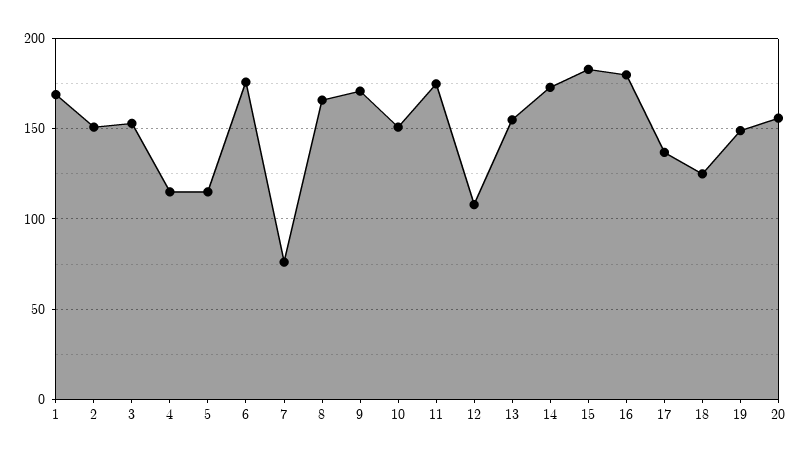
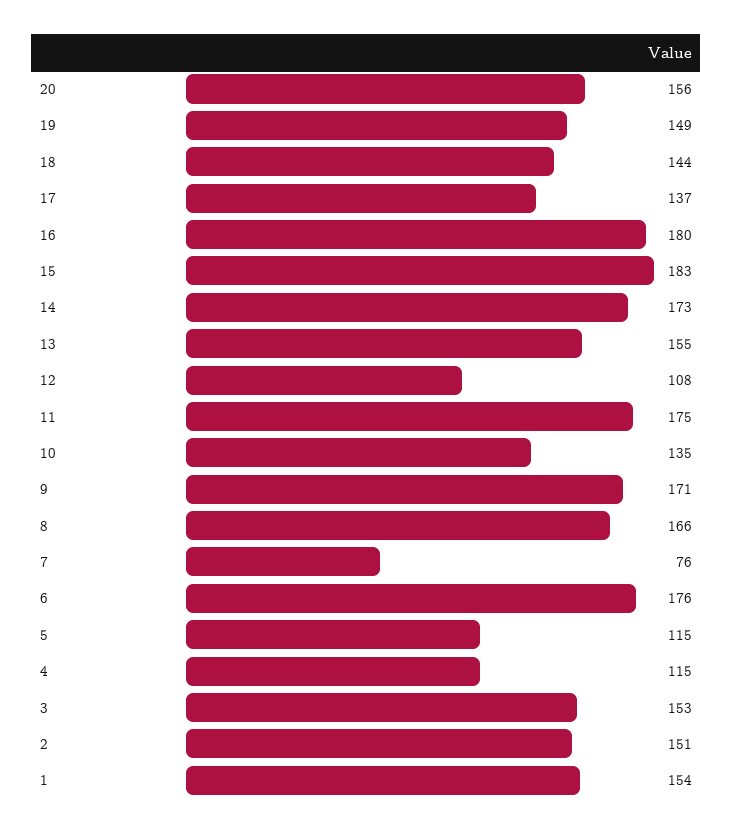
  {
-   "1": 170,
+   "1": 154,
    "2": 151,
    "3": 153,
    "4": 115,
    "5": 115,
    "6": 176,
    "7": 76,
    "8": 166,
    "9": 171,
-   "10": 150,
+   "10": 135,
    "11": 175,
    "12": 108,
    "13": 155,
    "14": 173,
    "15": 183,
    "16": 180,
    "17": 137,
-   "18": 125,
+   "18": 144,
    "19": 149,
    "20": 156
  }

